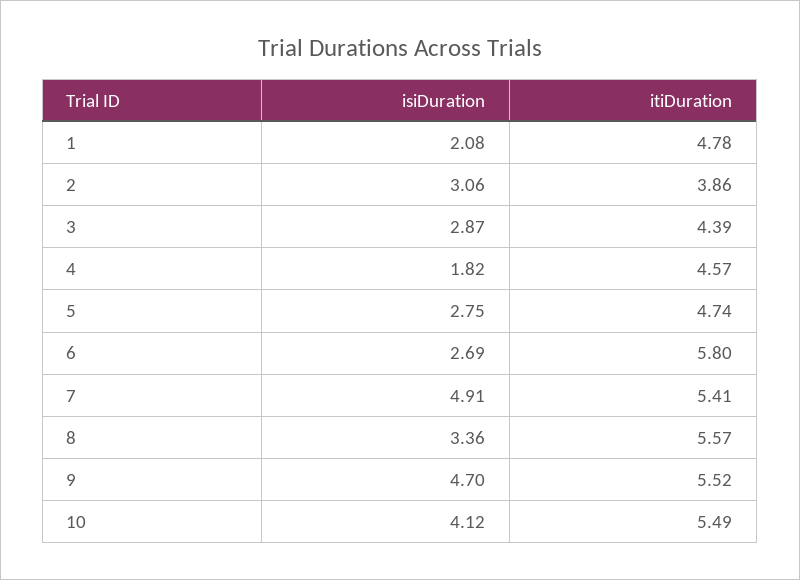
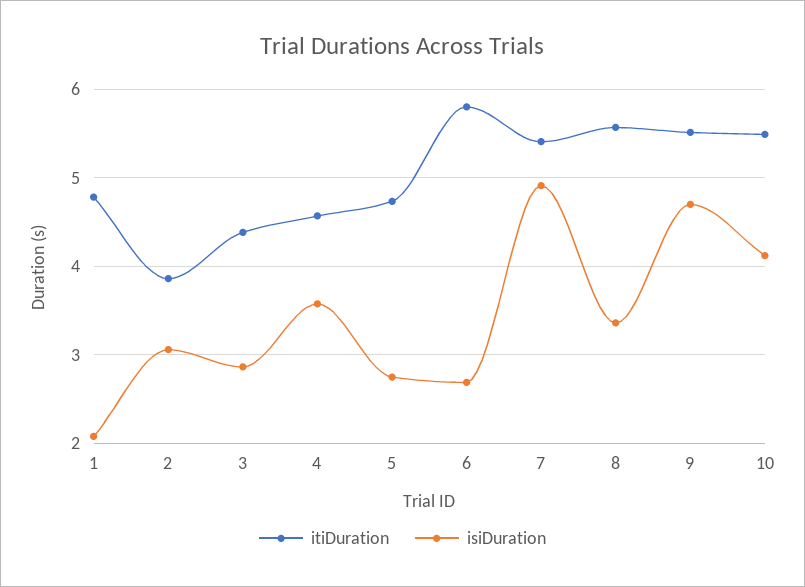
  {
    "isiDuration": {
      "1": 2.08,
      "2": 3.06,
      "3": 2.87,
-     "4": 1.82,
+     "4": 3.6,
      "5": 2.75,
      "6": 2.69,
      "7": 4.91,
      "8": 3.36,
      "9": 4.7,
      "10": 4.12
    },
    "itiDuration": {
      "1": 4.78,
      "2": 3.86,
      "3": 4.39,
      "4": 4.57,
      "5": 4.74,
      "6": 5.8,
      "7": 5.41,
      "8": 5.57,
      "9": 5.52,
      "10": 5.49
    }
  }

